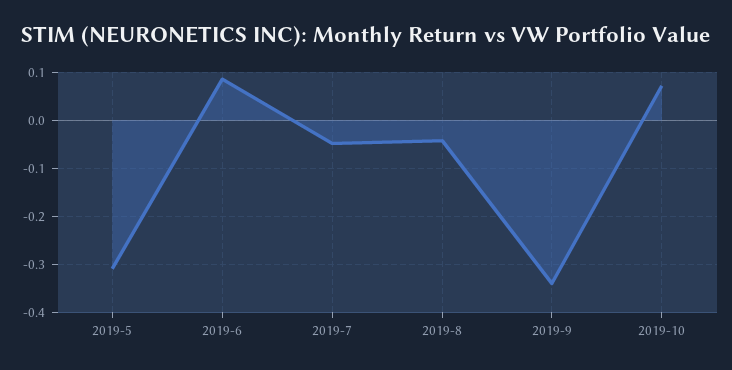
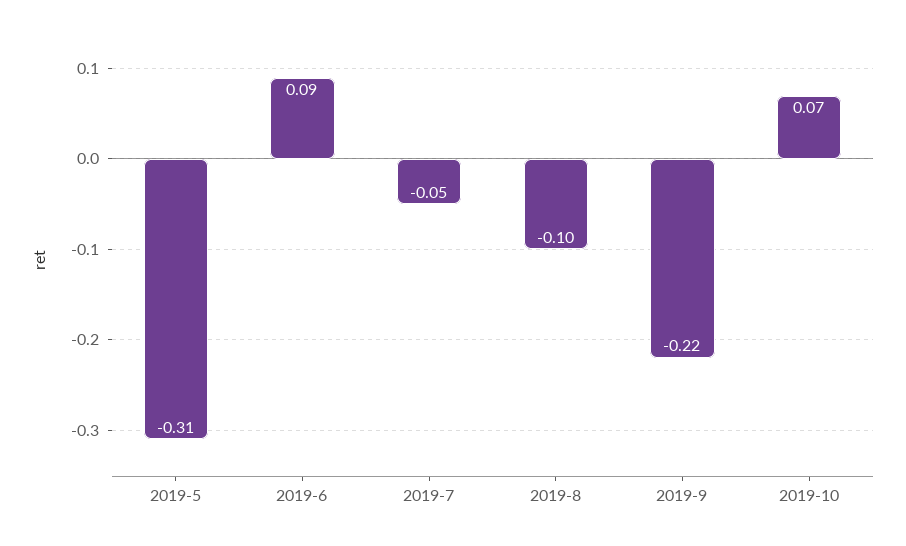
  {
    "2019-5": -0.31,
    "2019-6": 0.09,
    "2019-7": -0.05,
-   "2019-8": -0.04,
+   "2019-8": -0.1,
-   "2019-9": -0.34,
+   "2019-9": -0.22,
    "2019-10": 0.07
  }

